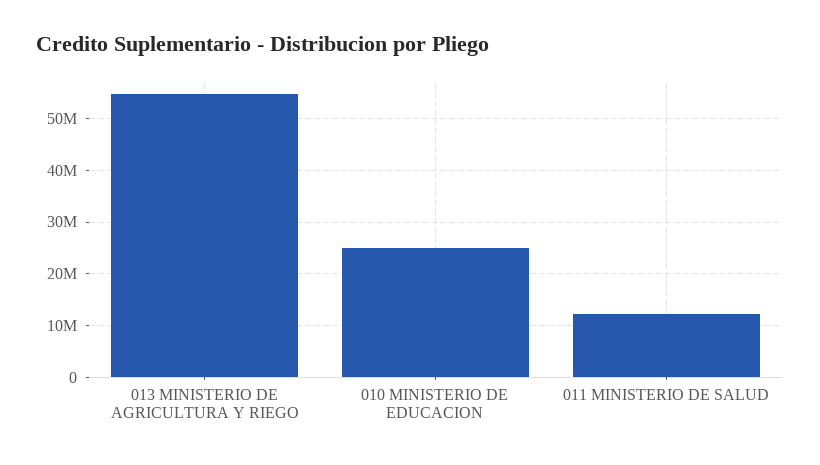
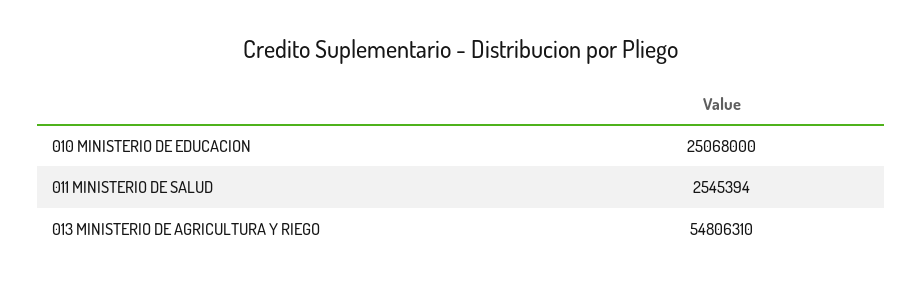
  {
    "013 MINISTERIO DE AGRICULTURA Y RIEGO": 54806310,
    "010 MINISTERIO DE EDUCACION": 25068000,
-   "011 MINISTERIO DE SALUD": 12000000
+   "011 MINISTERIO DE SALUD": 2545394
  }

